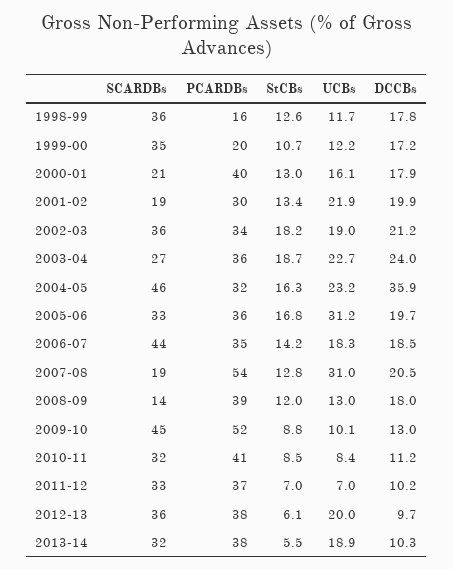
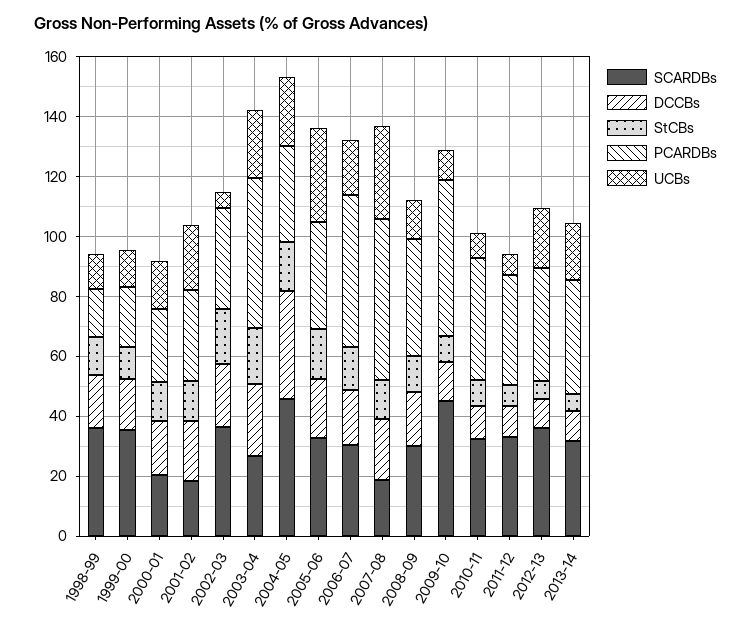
  {
    "SCARDBs": {
      "1998-99": 36,
      "1999-00": 35,
      "2000-01": 21,
      "2001-02": 19,
      "2002-03": 36,
      "2003-04": 27,
      "2004-05": 46,
      "2005-06": 33,
-     "2006-07": 44,
+     "2006-07": 30,
      "2007-08": 19,
-     "2008-09": 14,
+     "2008-09": 30,
      "2009-10": 45,
      "2010-11": 32,
      "2011-12": 33,
      "2012-13": 36,
      "2013-14": 32
    },
    "PCARDBs": {
      "1998-99": 16,
      "1999-00": 20,
-     "2000-01": 40,
+     "2000-01": 25,
      "2001-02": 30,
      "2002-03": 34,
-     "2003-04": 36,
+     "2003-04": 50,
      "2004-05": 32,
      "2005-06": 36,
-     "2006-07": 35,
+     "2006-07": 50,
      "2007-08": 54,
      "2008-09": 39,
      "2009-10": 52,
      "2010-11": 41,
      "2011-12": 37,
      "2012-13": 38,
      "2013-14": 38
    },
    "StCBs": {
      "1998-99": 12.6,
      "1999-00": 10.7,
      "2000-01": 13,
      "2001-02": 13.4,
      "2002-03": 18.2,
      "2003-04": 18.7,
      "2004-05": 16.3,
      "2005-06": 16.8,
      "2006-07": 14.2,
      "2007-08": 12.8,
      "2008-09": 12,
      "2009-10": 8.8,
      "2010-11": 8.5,
      "2011-12": 7,
      "2012-13": 6.1,
      "2013-14": 5.5
    },
    "UCBs": {
      "1998-99": 11.7,
      "1999-00": 12.2,
      "2000-01": 16.1,
      "2001-02": 21.9,
-     "2002-03": 19,
+     "2002-03": 5,
      "2003-04": 22.7,
      "2004-05": 23.2,
      "2005-06": 31.2,
      "2006-07": 18.3,
      "2007-08": 31,
      "2008-09": 13,
      "2009-10": 10.1,
      "2010-11": 8.4,
      "2011-12": 7,
      "2012-13": 20,
      "2013-14": 18.9
    },
    "DCCBs": {
      "1998-99": 17.8,
      "1999-00": 17.2,
      "2000-01": 17.9,
      "2001-02": 19.9,
      "2002-03": 21.2,
      "2003-04": 24,
      "2004-05": 35.9,
      "2005-06": 19.7,
      "2006-07": 18.5,
      "2007-08": 20.5,
      "2008-09": 18,
      "2009-10": 13,
      "2010-11": 11.2,
      "2011-12": 10.2,
      "2012-13": 9.7,
      "2013-14": 10.3
    }
  }

